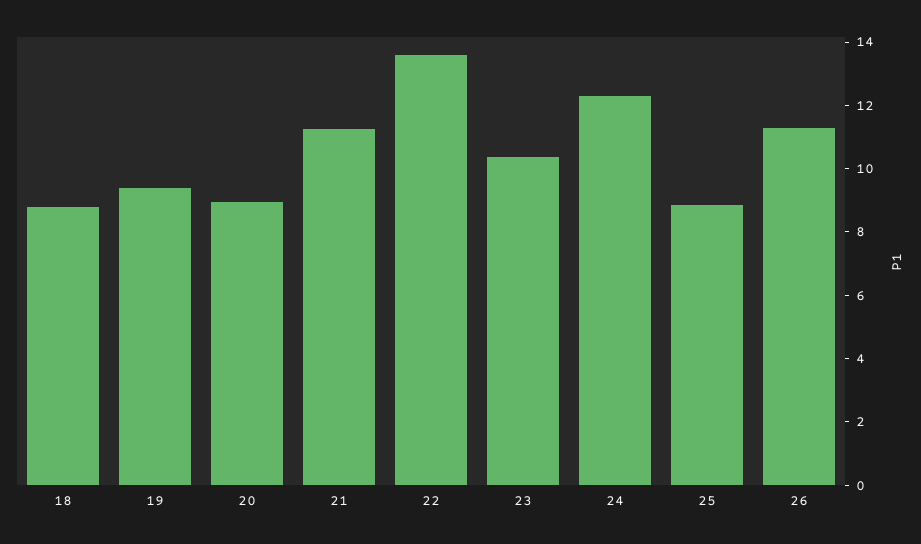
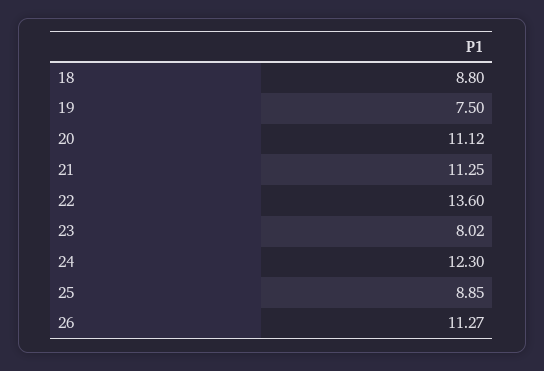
  {
    "18": 8.8,
-   "19": 9.5,
+   "19": 7.5,
-   "20": 9,
+   "20": 11.12,
    "21": 11.25,
    "22": 13.6,
-   "23": 10.5,
+   "23": 8.02,
    "24": 12.3,
    "25": 8.85,
    "26": 11.27
  }

